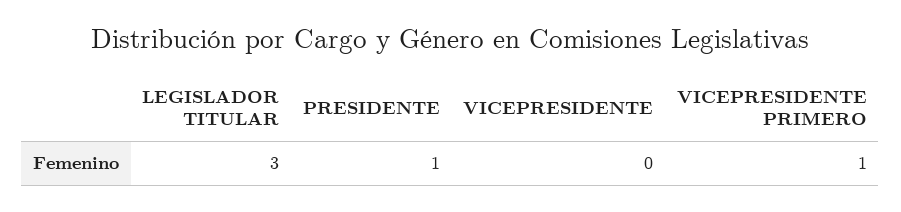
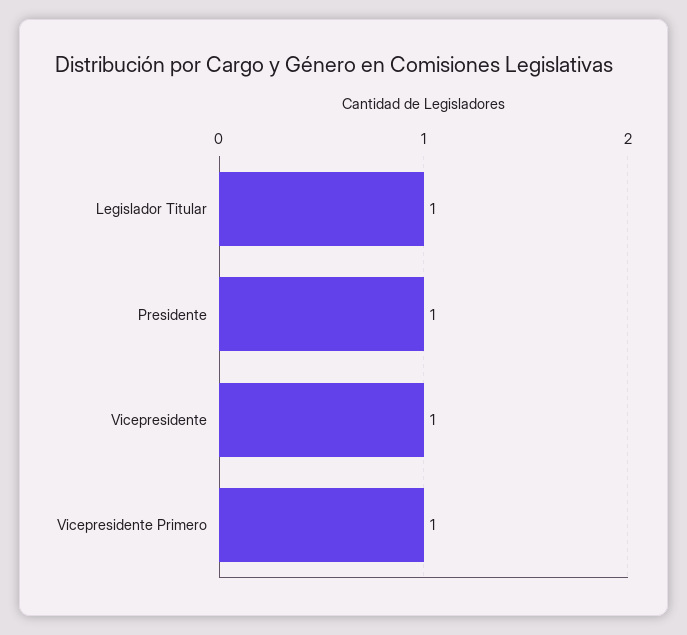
  {
-   "LEGISLADOR TITULAR": 3,
+   "LEGISLADOR TITULAR": 1,
    "PRESIDENTE": 1,
-   "VICEPRESIDENTE": 0,
+   "VICEPRESIDENTE": 1,
    "VICEPRESIDENTE PRIMERO": 1
  }

